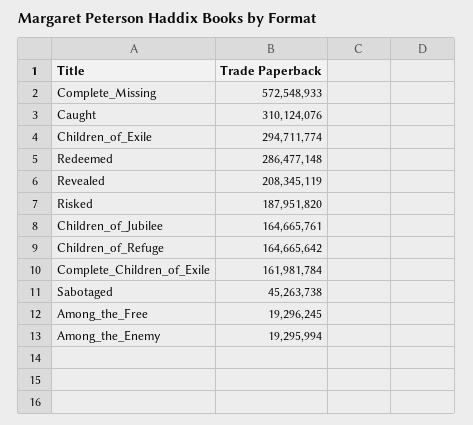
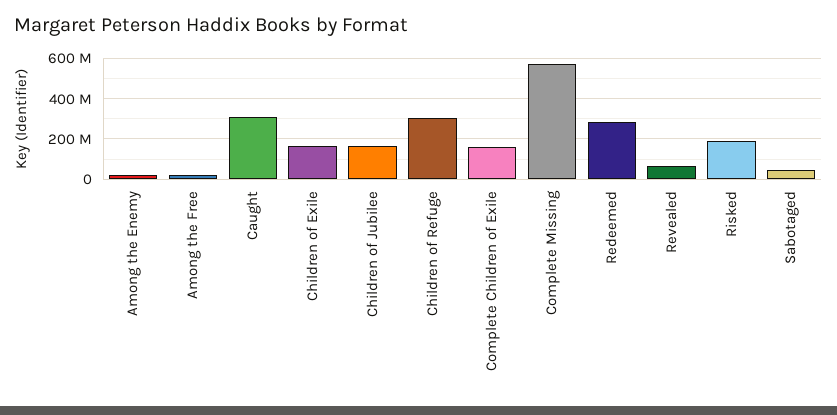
  {
    "Complete_Missing": 572548933,
    "Caught": 310124076,
-   "Children_of_Exile": 294711774,
+   "Children_of_Exile": 150000000,
    "Redeemed": 286477148,
-   "Revealed": 208345119,
+   "Revealed": 50000000,
    "Risked": 187951820,
    "Children_of_Jubilee": 164665761,
-   "Children_of_Refuge": 164665642,
+   "Children_of_Refuge": 300000000,
    "Complete_Children_of_Exile": 161981784,
    "Sabotaged": 45263738,
    "Among_the_Free": 19296245,
    "Among_the_Enemy": 19295994
  }

